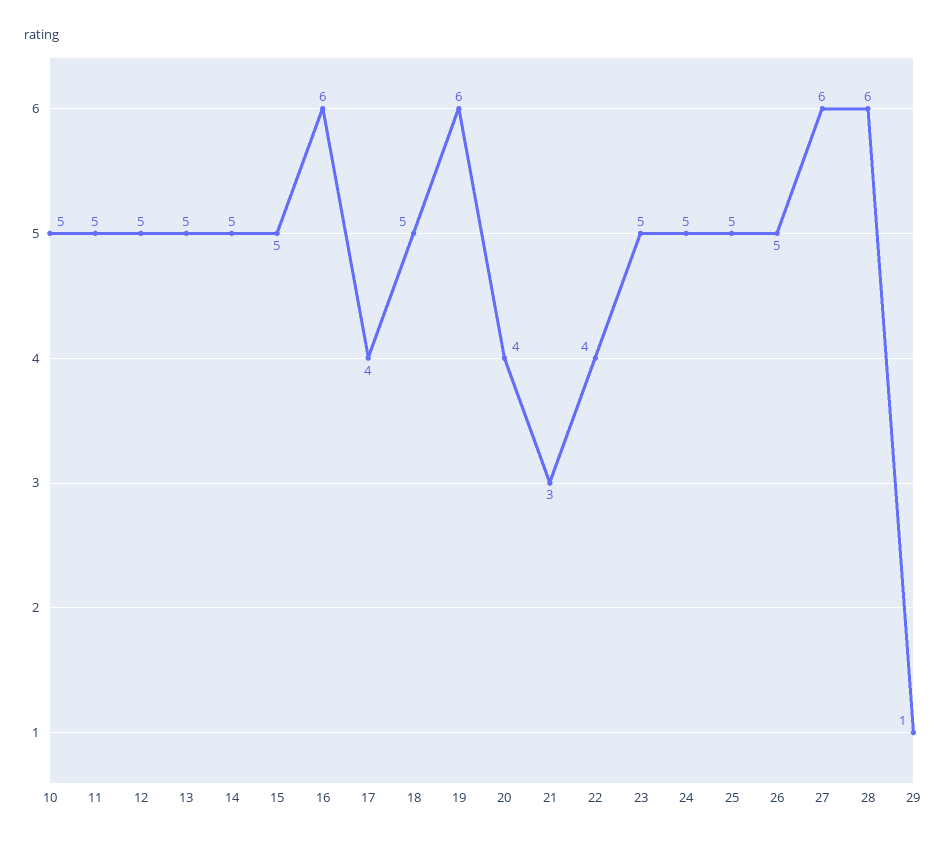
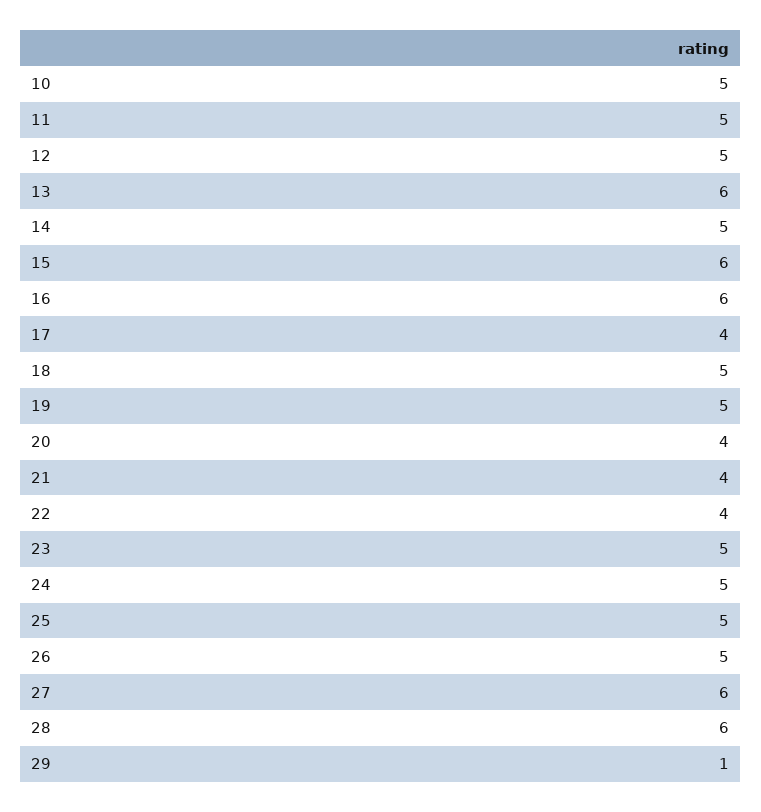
  {
    "10": 5,
    "11": 5,
    "12": 5,
-   "13": 5,
+   "13": 6,
    "14": 5,
-   "15": 5,
+   "15": 6,
    "16": 6,
    "17": 4,
    "18": 5,
-   "19": 6,
+   "19": 5,
    "20": 4,
-   "21": 3,
+   "21": 4,
    "22": 4,
    "23": 5,
    "24": 5,
    "25": 5,
    "26": 5,
    "27": 6,
    "28": 6,
    "29": 1
  }

